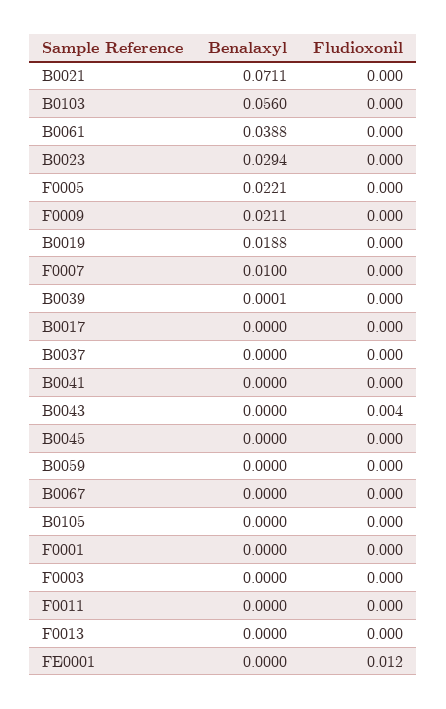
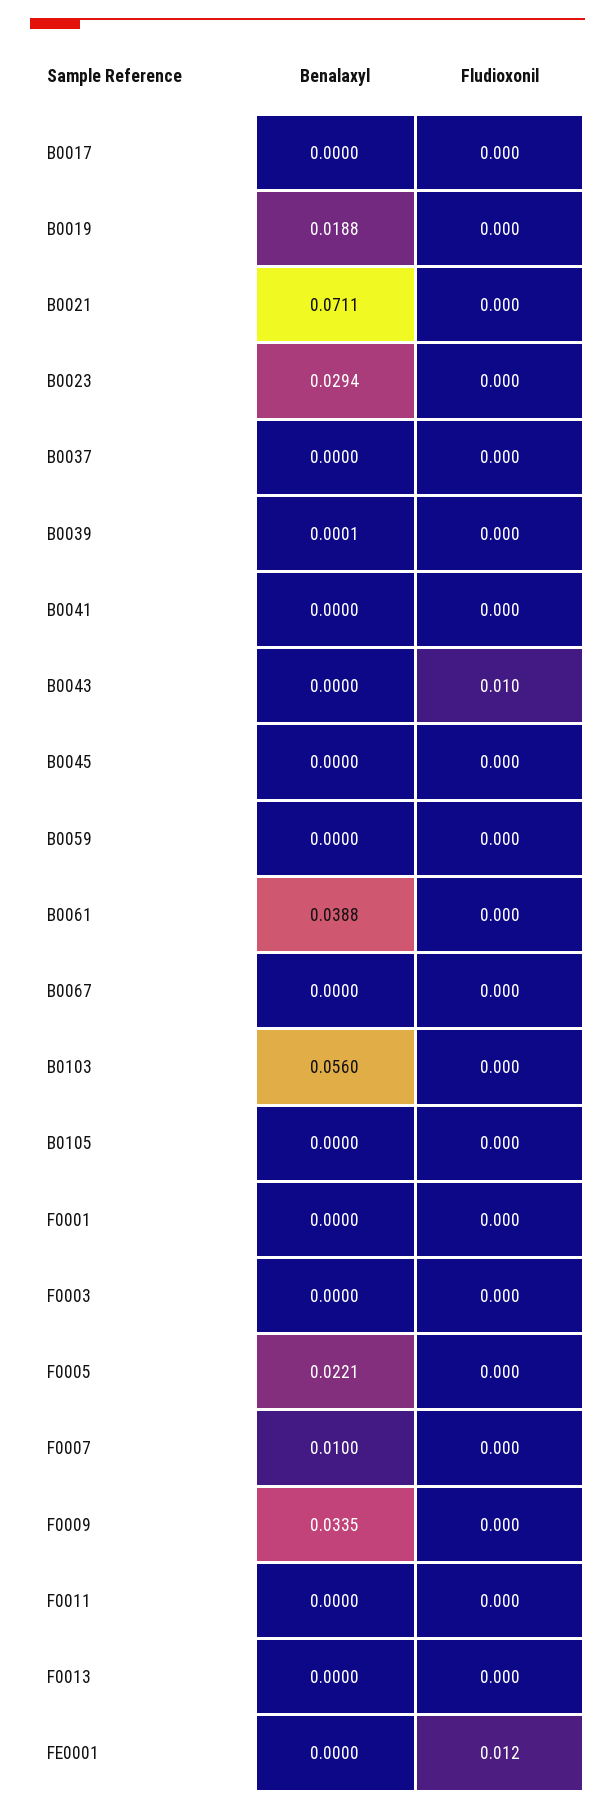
  {
    "Benalaxyl": {
      "B0021": 0.0711,
      "B0103": 0.056,
      "B0061": 0.0388,
      "B0023": 0.0294,
      "F0005": 0.0221,
-     "F0009": 0.0211,
+     "F0009": 0.0335,
      "B0019": 0.0188,
      "F0007": 0.01,
      "B0039": 0.0001,
      "B0017": 0,
      "B0037": 0,
      "B0041": 0,
      "B0043": 0,
      "B0045": 0,
      "B0059": 0,
      "B0067": 0,
      "B0105": 0,
      "F0001": 0,
      "F0003": 0,
      "F0011": 0,
      "F0013": 0,
      "FE0001": 0
    },
    "Fludioxonil": {
      "B0021": 0,
      "B0103": 0,
      "B0061": 0,
      "B0023": 0,
      "F0005": 0,
      "F0009": 0,
      "B0019": 0,
      "F0007": 0,
      "B0039": 0,
      "B0017": 0,
      "B0037": 0,
      "B0041": 0,
-     "B0043": 0.004,
+     "B0043": 0.01,
      "B0045": 0,
      "B0059": 0,
      "B0067": 0,
      "B0105": 0,
      "F0001": 0,
      "F0003": 0,
      "F0011": 0,
      "F0013": 0,
      "FE0001": 0.012
    }
  }

